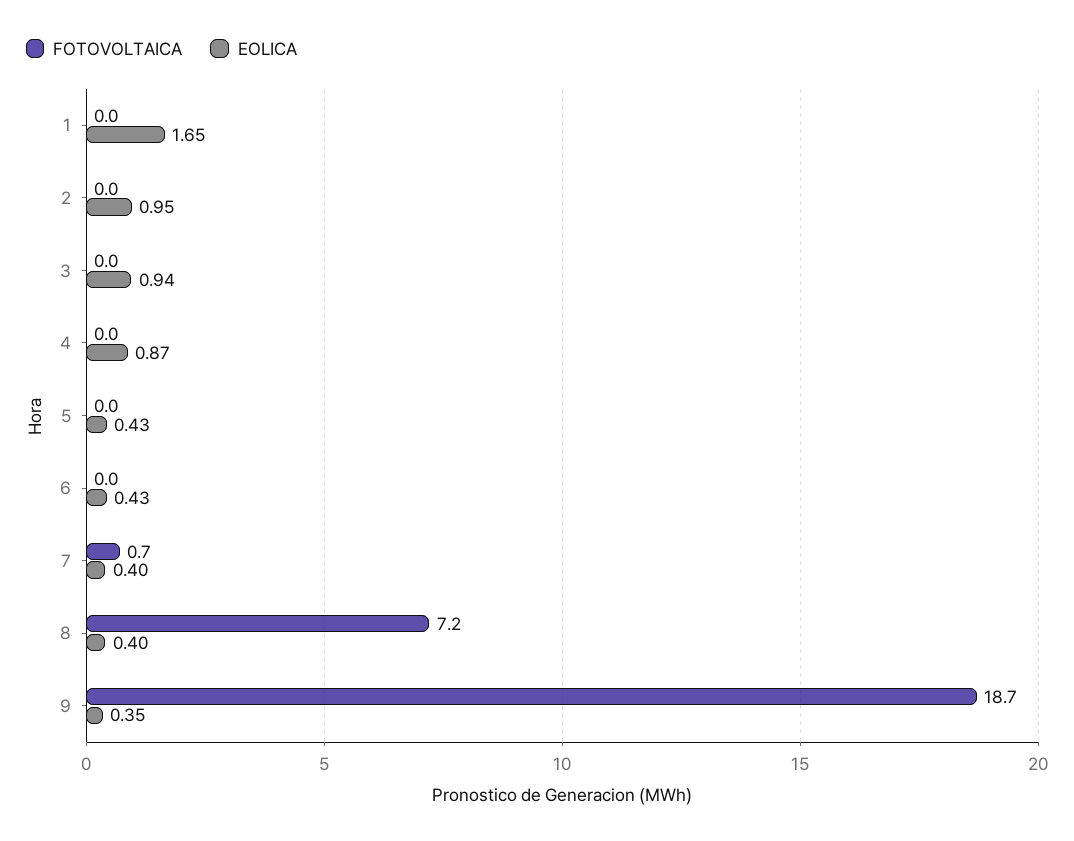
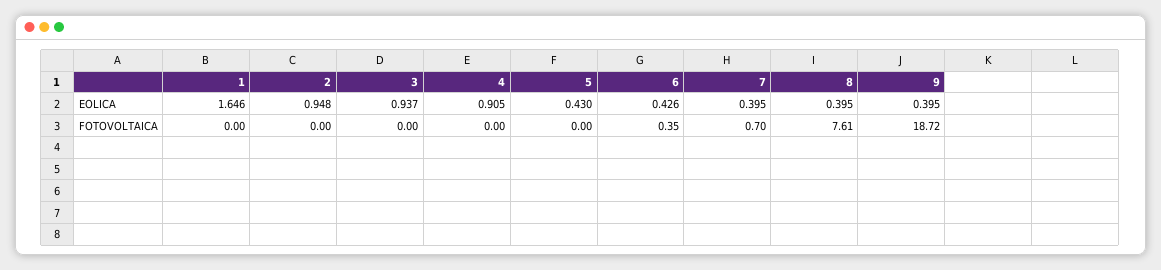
  {
    "FOTOVOLTAICA": {
      "1": 0,
      "2": 0,
      "3": 0,
      "4": 0,
      "5": 0,
-     "6": 0,
+     "6": 0.35,
      "7": 0.7,
-     "8": 7.2,
+     "8": 7.61,
      "9": 18.72
    },
    "EOLICA": {
      "1": 1.646,
      "2": 0.948,
      "3": 0.937,
-     "4": 0.87,
+     "4": 0.905,
      "5": 0.43,
      "6": 0.426,
      "7": 0.395,
      "8": 0.395,
-     "9": 0.35
+     "9": 0.395
    }
  }

